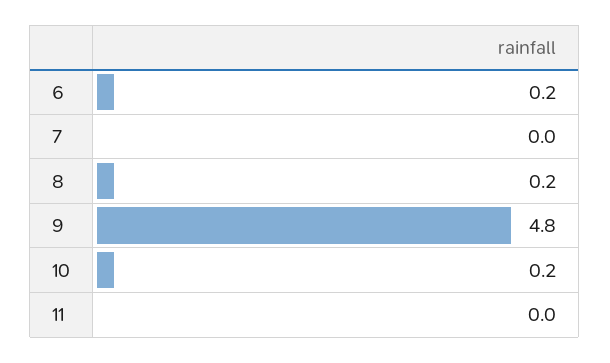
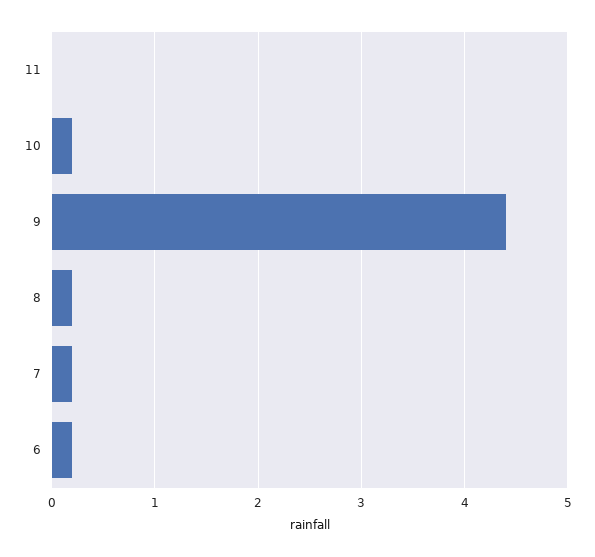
  {
    "6": 0.2,
-   "7": 0,
+   "7": 0.2,
    "8": 0.2,
-   "9": 4.8,
+   "9": 4.4,
    "10": 0.2,
    "11": 0
  }

